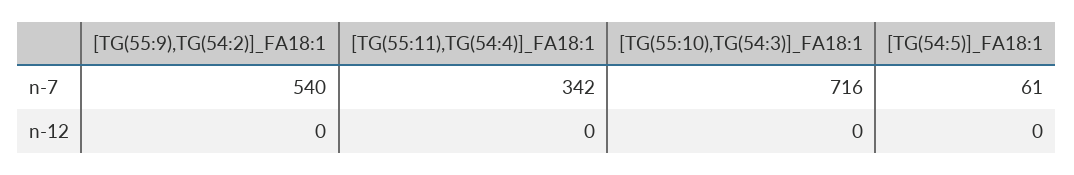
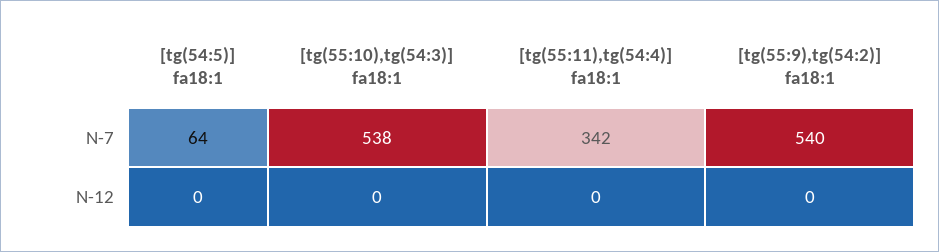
  {
    "[TG(55:9),TG(54:2)]_FA18:1": {
      "n-7": 540,
      "n-12": 0
    },
    "[TG(55:11),TG(54:4)]_FA18:1": {
      "n-7": 342,
      "n-12": 0
    },
    "[TG(55:10),TG(54:3)]_FA18:1": {
-     "n-7": 716,
+     "n-7": 538,
      "n-12": 0
    },
    "[TG(54:5)]_FA18:1": {
-     "n-7": 61,
+     "n-7": 64,
      "n-12": 0
    }
  }

